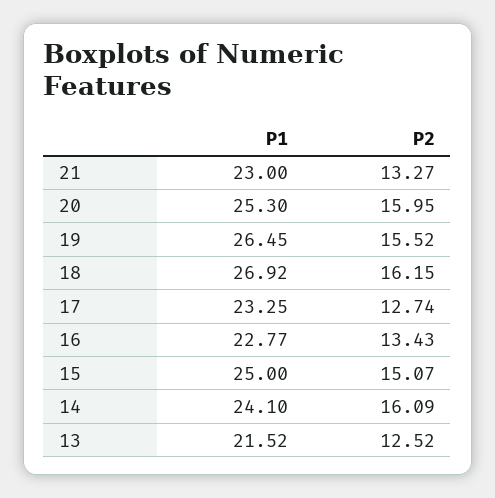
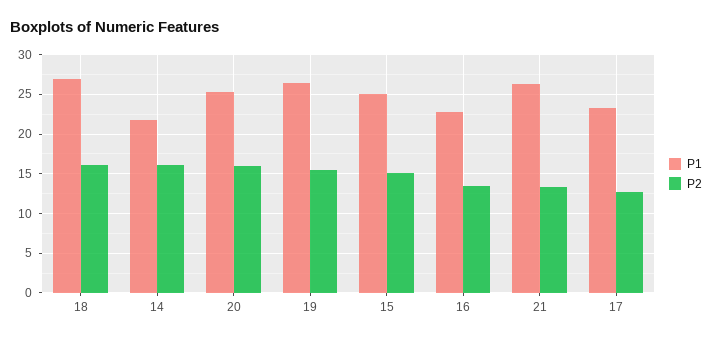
  {
    "P1": {
-     "21": 23,
+     "21": 26,
      "20": 25.3,
      "19": 26.45,
      "18": 26.92,
      "17": 23.25,
      "16": 22.77,
      "15": 25,
-     "14": 24.1,
+     "14": 22
-     "13": 21.52
    },
    "P2": {
      "21": 13.27,
      "20": 15.95,
      "19": 15.52,
      "18": 16.15,
      "17": 12.74,
      "16": 13.43,
      "15": 15.07,
-     "14": 16.09,
+     "14": 16.09
-     "13": 12.52
    }
  }

